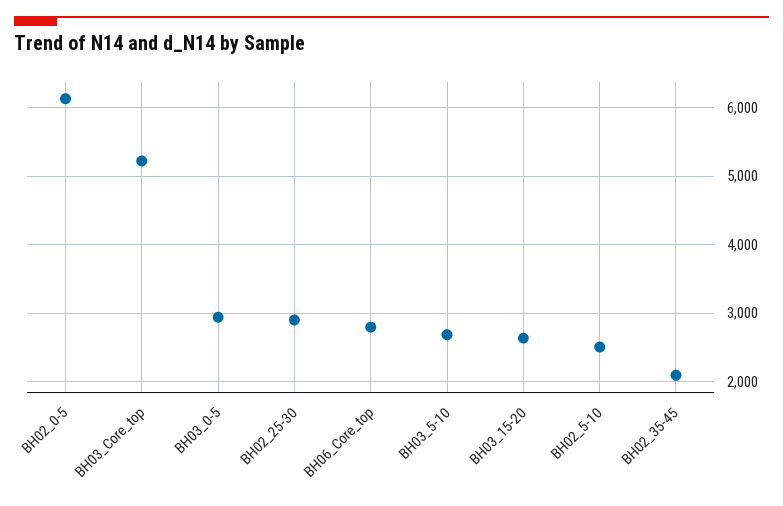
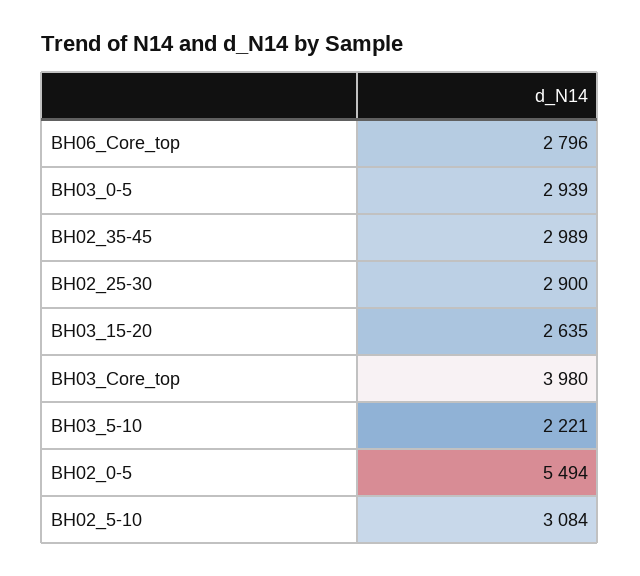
  {
-   "BH02_0-5": 6100,
+   "BH02_0-5": 5494,
-   "BH03_Core_top": 5200,
+   "BH03_Core_top": 3980,
    "BH03_0-5": 2939,
    "BH02_25-30": 2900,
    "BH06_Core_top": 2796,
-   "BH03_5-10": 2700,
+   "BH03_5-10": 2221,
    "BH03_15-20": 2635,
-   "BH02_5-10": 2500,
+   "BH02_5-10": 3084,
-   "BH02_35-45": 2100
+   "BH02_35-45": 2989
  }

